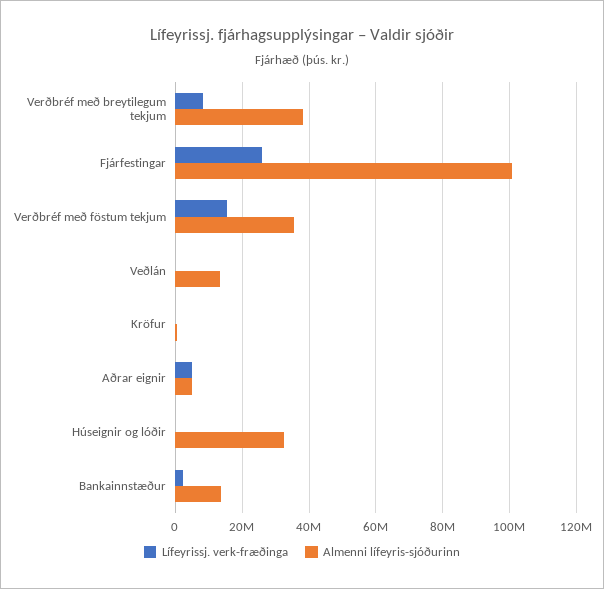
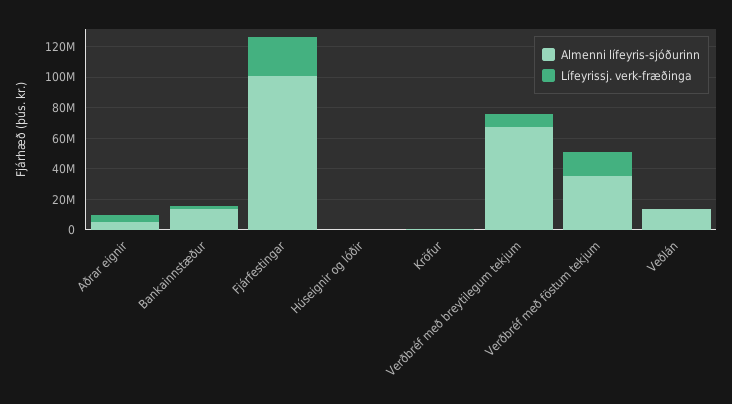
  {
    "Lífeyrissj. verk-fræðinga": {
      "Verðbréf með breytilegum tekjum": 8000000,
      "Fjárfestingar": 26000000,
      "Verðbréf með föstum tekjum": 16000000,
      "Veðlán": 0,
      "Kröfur": 0,
      "Aðrar eignir": 4000000,
      "Húseignir og lóðir": 0,
      "Bankainnstæður": 2000000
    },
    "Almenni lífeyris-sjóðurinn": {
-     "Verðbréf með breytilegum tekjum": 38000000,
+     "Verðbréf með breytilegum tekjum": 70000000,
      "Fjárfestingar": 100000000,
      "Verðbréf með föstum tekjum": 36000000,
      "Veðlán": 14000000,
      "Kröfur": 0,
      "Aðrar eignir": 4000000,
-     "Húseignir og lóðir": 32000000,
+     "Húseignir og lóðir": 0,
      "Bankainnstæður": 14000000
    }
  }

